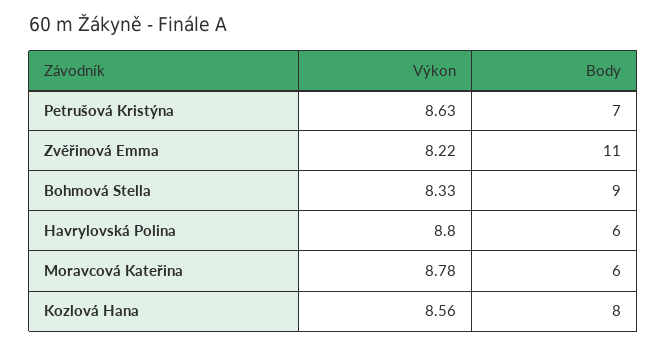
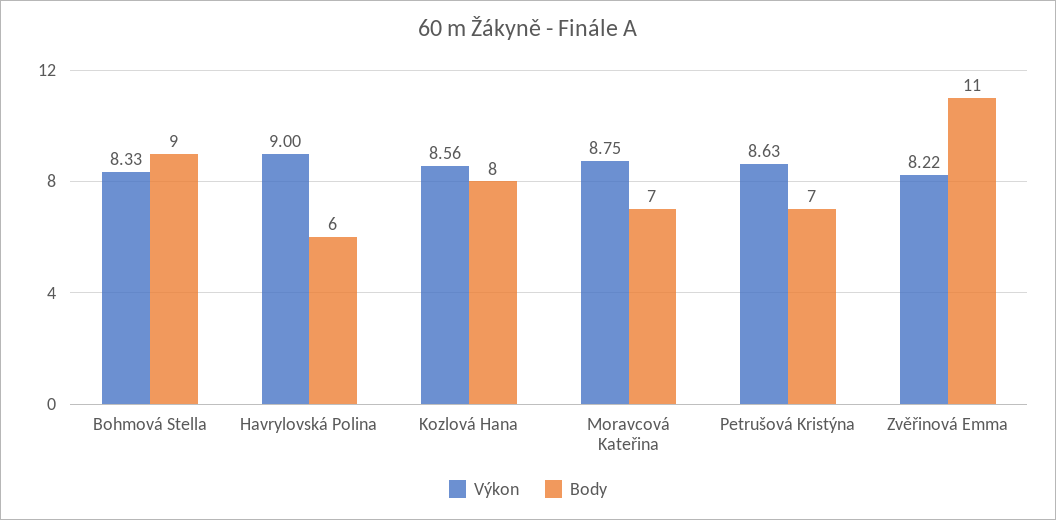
  {
    "Výkon": {
      "Petrušová Kristýna": 8.63,
      "Zvěřinová Emma": 8.22,
      "Bohmová Stella": 8.33,
-     "Havrylovská Polina": 8.8,
+     "Havrylovská Polina": 9,
-     "Moravcová Kateřina": 8.78,
+     "Moravcová Kateřina": 8.75,
      "Kozlová Hana": 8.56
    },
    "Body": {
      "Petrušová Kristýna": 7,
      "Zvěřinová Emma": 11,
      "Bohmová Stella": 9,
      "Havrylovská Polina": 6,
-     "Moravcová Kateřina": 6,
+     "Moravcová Kateřina": 7,
      "Kozlová Hana": 8
    }
  }

